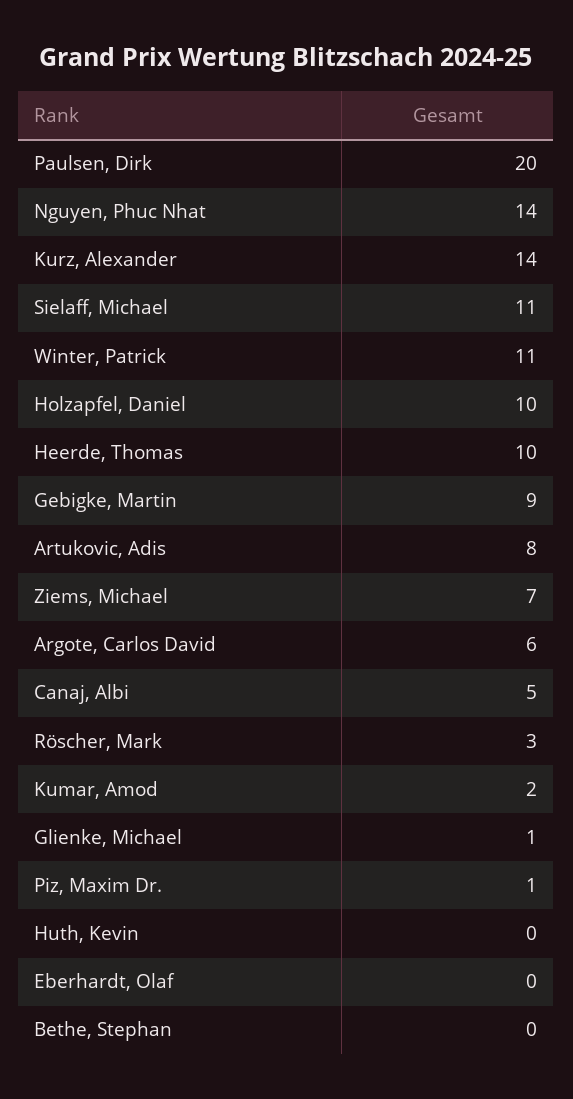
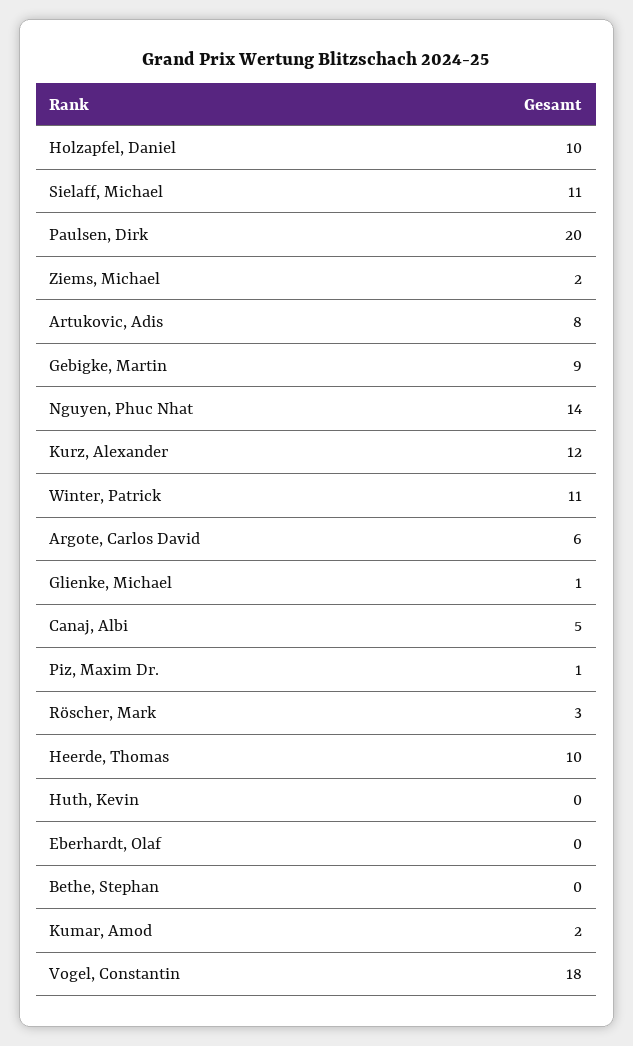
  {
    "Paulsen, Dirk": 20,
    "Nguyen, Phuc Nhat": 14,
-   "Kurz, Alexander": 14,
+   "Kurz, Alexander": 12,
    "Sielaff, Michael": 11,
    "Winter, Patrick": 11,
    "Holzapfel, Daniel": 10,
    "Heerde, Thomas": 10,
    "Gebigke, Martin": 9,
    "Artukovic, Adis": 8,
-   "Ziems, Michael": 7,
+   "Ziems, Michael": 2,
    "Argote, Carlos David": 6,
    "Canaj, Albi": 5,
    "Röscher, Mark": 3,
    "Kumar, Amod": 2,
    "Glienke, Michael": 1,
    "Piz, Maxim Dr.": 1,
    "Huth, Kevin": 0,
    "Eberhardt, Olaf": 0,
-   "Bethe, Stephan": 0
+   "Bethe, Stephan": 0,
+   "Vogel, Constantin": 18
  }

